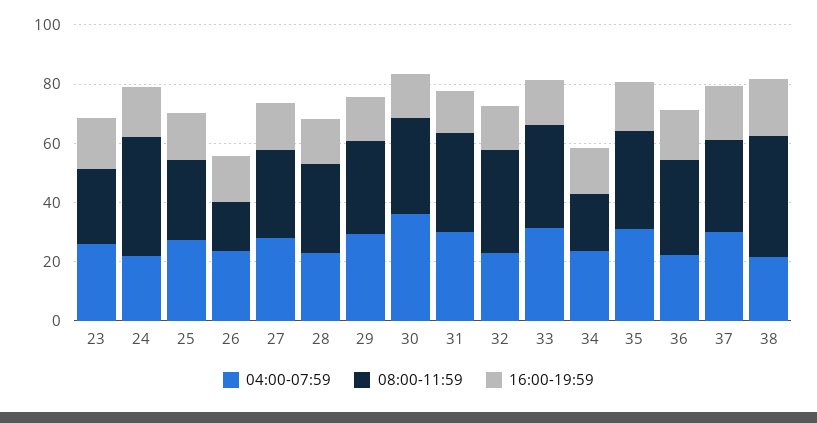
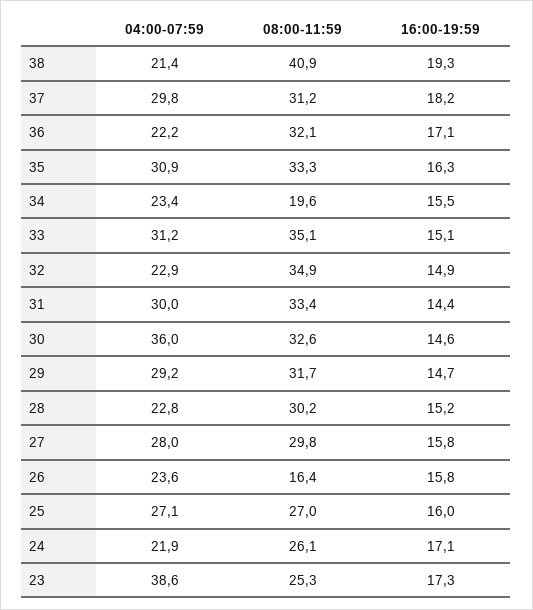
  {
    "04:00-07:59": {
-     "23": 25,
+     "23": 38.6,
      "24": 21.9,
      "25": 27.1,
      "26": 23.6,
      "27": 28,
      "28": 22.8,
      "29": 29.2,
      "30": 36,
      "31": 30,
      "32": 22.9,
      "33": 31.2,
      "34": 23.4,
      "35": 30.9,
      "36": 22.2,
      "37": 29.8,
      "38": 21.4
    },
    "08:00-11:59": {
      "23": 25.3,
-     "24": 40,
+     "24": 26.1,
      "25": 27,
      "26": 16.4,
      "27": 29.8,
      "28": 30.2,
      "29": 31.7,
      "30": 32.6,
      "31": 33.4,
      "32": 34.9,
      "33": 35.1,
      "34": 19.6,
      "35": 33.3,
      "36": 32.1,
      "37": 31.2,
      "38": 40.9
    },
    "16:00-19:59": {
      "23": 17.3,
      "24": 17.1,
      "25": 16,
      "26": 15.8,
      "27": 15.8,
      "28": 15.2,
      "29": 14.7,
      "30": 14.6,
      "31": 14.4,
      "32": 14.9,
      "33": 15.1,
      "34": 15.5,
      "35": 16.3,
      "36": 17.1,
      "37": 18.2,
      "38": 19.3
    }
  }

